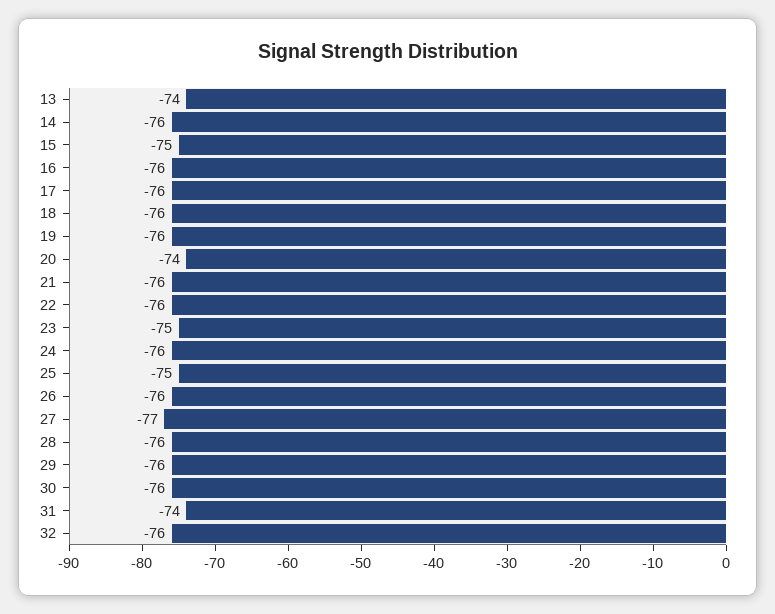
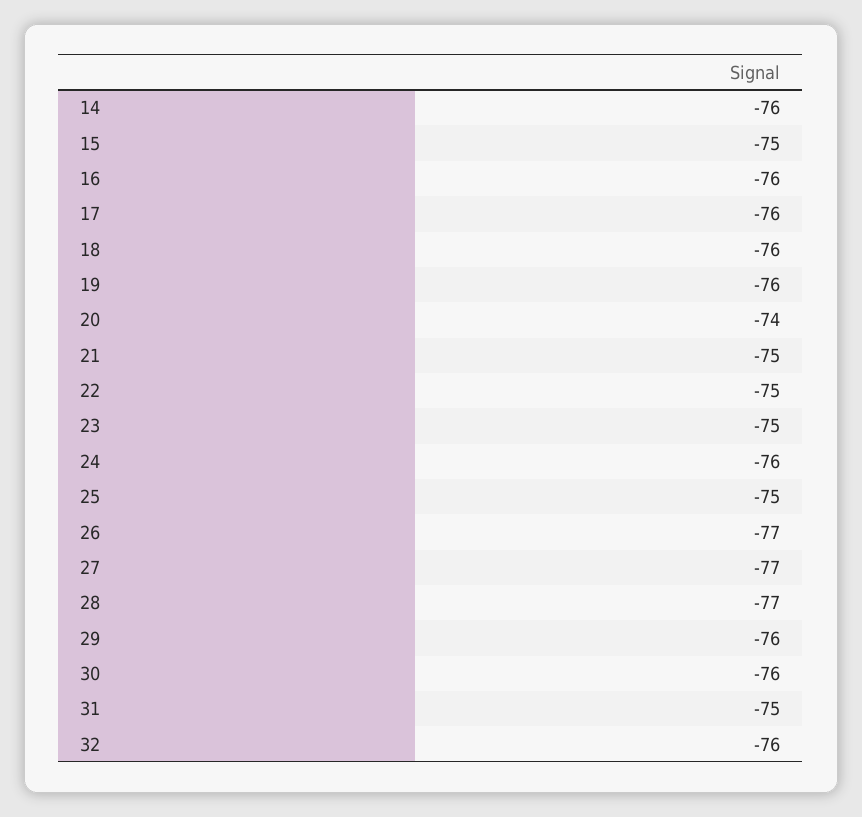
  {
-   "13": -74,
    "14": -76,
    "15": -75,
    "16": -76,
    "17": -76,
    "18": -76,
    "19": -76,
    "20": -74,
-   "21": -76,
+   "21": -75,
-   "22": -76,
+   "22": -75,
    "23": -75,
    "24": -76,
    "25": -75,
-   "26": -76,
+   "26": -77,
    "27": -77,
-   "28": -76,
+   "28": -77,
    "29": -76,
    "30": -76,
-   "31": -74,
+   "31": -75,
    "32": -76
  }

